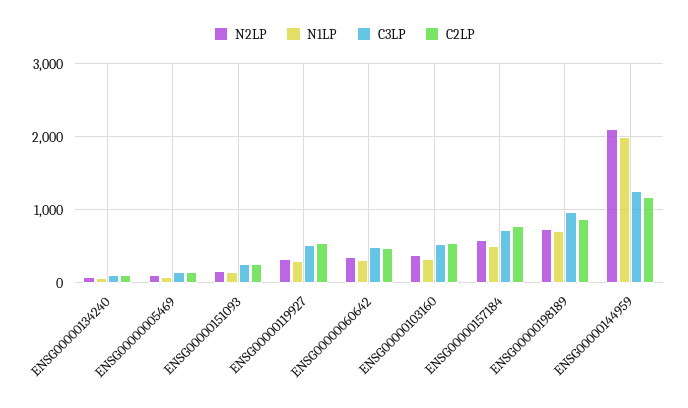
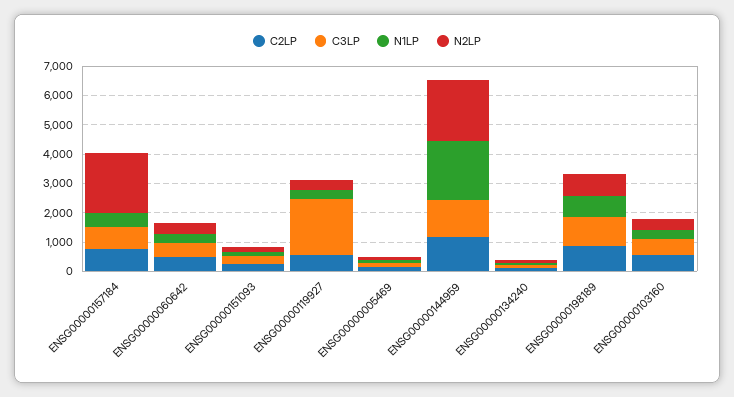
  {
    "N2LP": {
      "ENSG00000134240": 100,
      "ENSG00000005469": 100,
      "ENSG00000151093": 200,
      "ENSG00000119927": 300,
      "ENSG00000060642": 400,
      "ENSG00000103160": 400,
-     "ENSG00000157184": 600,
+     "ENSG00000157184": 2000,
      "ENSG00000198189": 700,
      "ENSG00000144959": 2100
    },
    "N1LP": {
      "ENSG00000134240": 100,
      "ENSG00000005469": 100,
      "ENSG00000151093": 200,
      "ENSG00000119927": 300,
      "ENSG00000060642": 300,
      "ENSG00000103160": 300,
      "ENSG00000157184": 500,
      "ENSG00000198189": 700,
      "ENSG00000144959": 2000
    },
    "C3LP": {
      "ENSG00000134240": 100,
      "ENSG00000005469": 200,
      "ENSG00000151093": 300,
-     "ENSG00000119927": 500,
+     "ENSG00000119927": 2000,
      "ENSG00000060642": 500,
      "ENSG00000103160": 500,
      "ENSG00000157184": 700,
      "ENSG00000198189": 1000,
      "ENSG00000144959": 1300
    },
    "C2LP": {
      "ENSG00000134240": 100,
      "ENSG00000005469": 200,
      "ENSG00000151093": 300,
      "ENSG00000119927": 600,
      "ENSG00000060642": 500,
      "ENSG00000103160": 600,
      "ENSG00000157184": 800,
      "ENSG00000198189": 900,
      "ENSG00000144959": 1200
    }
  }

